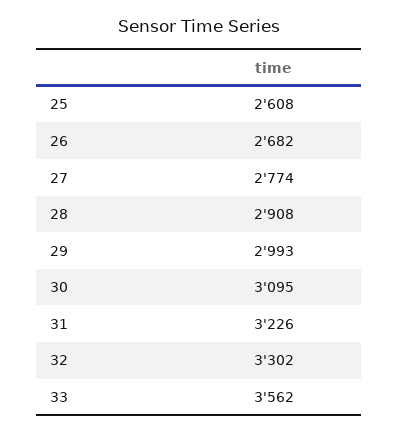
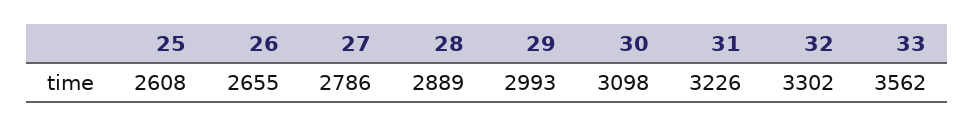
  {
    "25": 2608,
-   "26": 2682,
+   "26": 2655,
-   "27": 2774,
+   "27": 2786,
-   "28": 2908,
+   "28": 2889,
    "29": 2993,
-   "30": 3095,
+   "30": 3098,
    "31": 3226,
    "32": 3302,
    "33": 3562
  }

